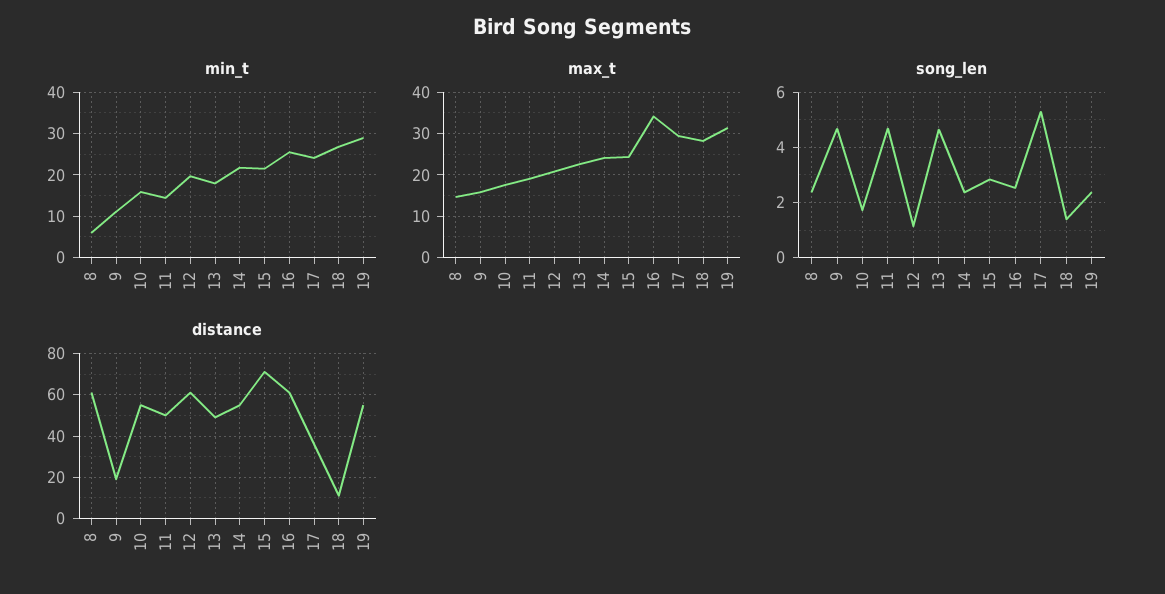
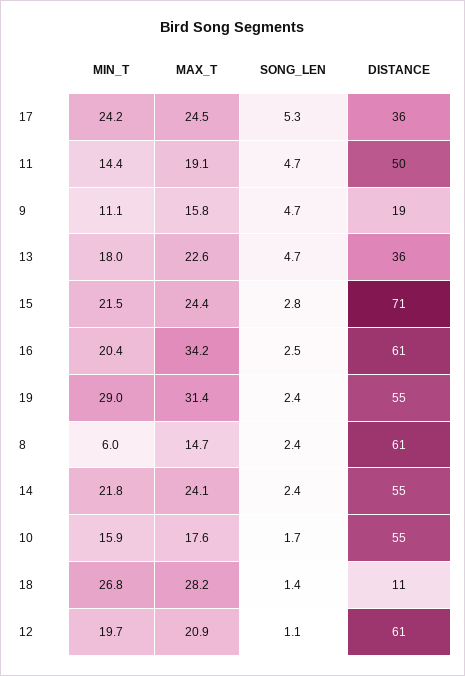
  {
    "min_t": {
      "8": 6,
      "9": 11.1,
      "10": 15.9,
      "11": 14.4,
      "12": 19.7,
      "13": 18,
      "14": 21.8,
      "15": 21.5,
-     "16": 26,
+     "16": 20.4,
      "17": 24.2,
      "18": 26.8,
      "19": 29
    },
    "max_t": {
      "8": 14.7,
      "9": 15.8,
      "10": 17.6,
      "11": 19.1,
      "12": 20.9,
      "13": 22.6,
      "14": 24.1,
      "15": 24.4,
      "16": 34.2,
-     "17": 30,
+     "17": 24.5,
      "18": 28.2,
      "19": 31.4
    },
    "song_len": {
      "8": 2.4,
      "9": 4.7,
      "10": 1.7,
      "11": 4.7,
      "12": 1.1,
      "13": 4.7,
      "14": 2.4,
      "15": 2.8,
      "16": 2.5,
      "17": 5.3,
      "18": 1.4,
      "19": 2.4
    },
    "distance": {
      "8": 61,
      "9": 19,
      "10": 55,
      "11": 50,
      "12": 61,
-     "13": 50,
+     "13": 36,
      "14": 55,
      "15": 71,
      "16": 61,
      "17": 36,
      "18": 11,
      "19": 55
    }
  }

